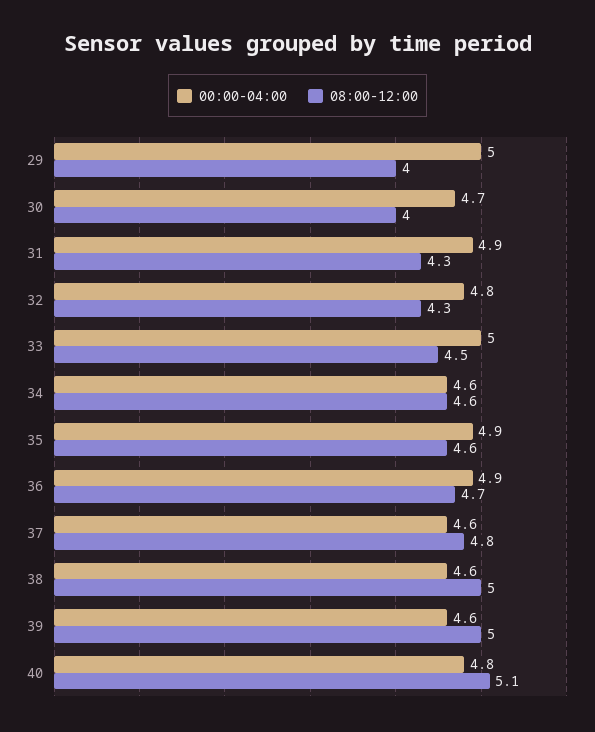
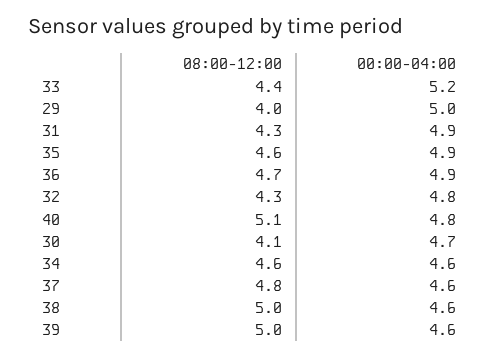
  {
    "00:00-04:00": {
      "29": 5,
      "30": 4.7,
      "31": 4.9,
      "32": 4.8,
-     "33": 5,
+     "33": 5.2,
      "34": 4.6,
      "35": 4.9,
      "36": 4.9,
      "37": 4.6,
      "38": 4.6,
      "39": 4.6,
      "40": 4.8
    },
    "08:00-12:00": {
      "29": 4,
-     "30": 4,
+     "30": 4.1,
      "31": 4.3,
      "32": 4.3,
-     "33": 4.5,
+     "33": 4.4,
      "34": 4.6,
      "35": 4.6,
      "36": 4.7,
      "37": 4.8,
      "38": 5,
      "39": 5,
      "40": 5.1
    }
  }

